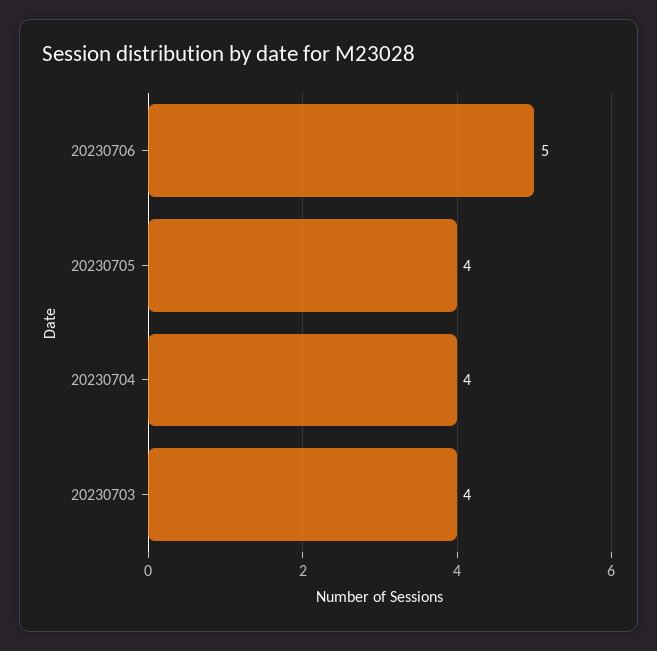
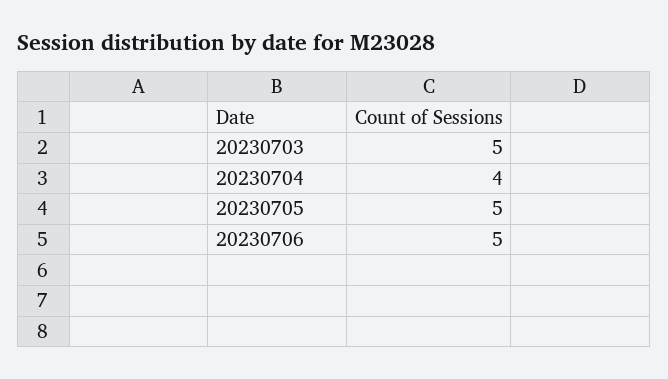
  {
    "20230706": 5,
-   "20230705": 4,
+   "20230705": 5,
    "20230704": 4,
-   "20230703": 4
+   "20230703": 5
  }

